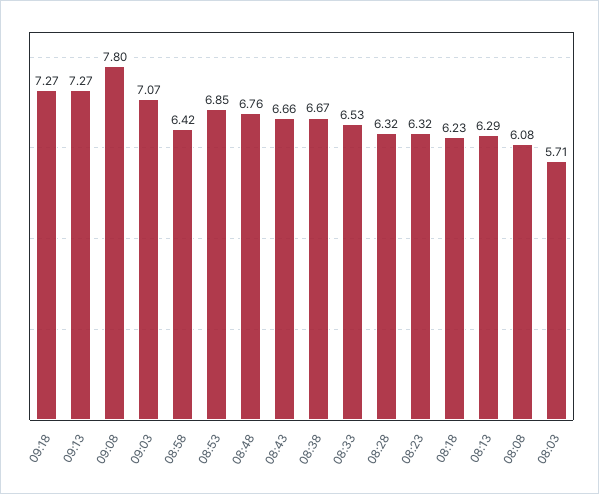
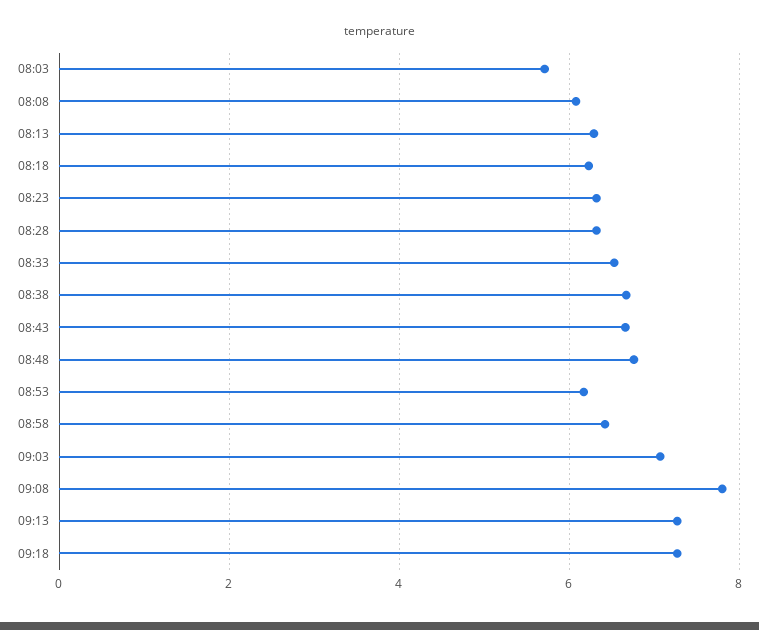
  {
    "09:18": 7.27,
    "09:13": 7.27,
    "09:08": 7.8,
    "09:03": 7.07,
    "08:58": 6.42,
-   "08:53": 6.85,
+   "08:53": 6.2,
    "08:48": 6.76,
    "08:43": 6.66,
    "08:38": 6.67,
    "08:33": 6.53,
    "08:28": 6.32,
    "08:23": 6.32,
    "08:18": 6.23,
    "08:13": 6.29,
    "08:08": 6.08,
    "08:03": 5.71
  }

